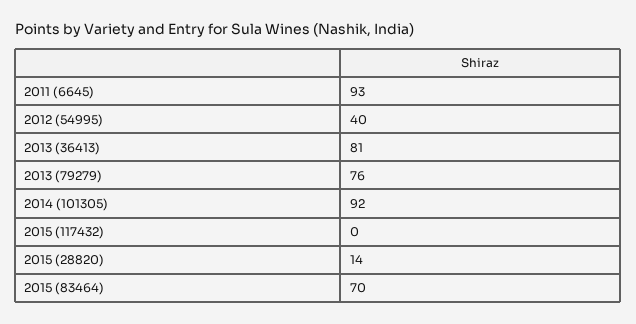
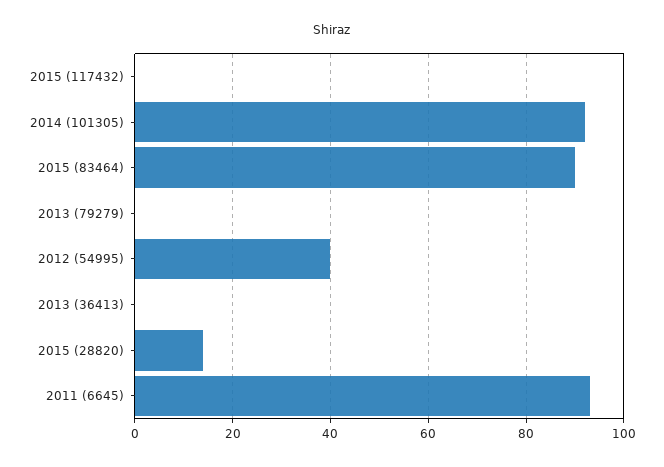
  {
    "2011 (6645)": 93,
    "2012 (54995)": 40,
-   "2013 (36413)": 81,
+   "2013 (36413)": 0,
-   "2013 (79279)": 76,
+   "2013 (79279)": 0,
    "2014 (101305)": 92,
    "2015 (117432)": 0,
    "2015 (28820)": 14,
-   "2015 (83464)": 70
+   "2015 (83464)": 90
  }

